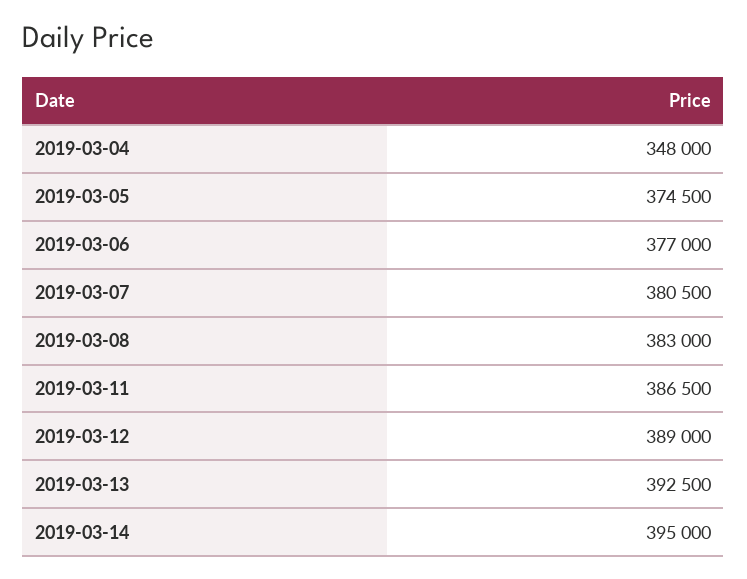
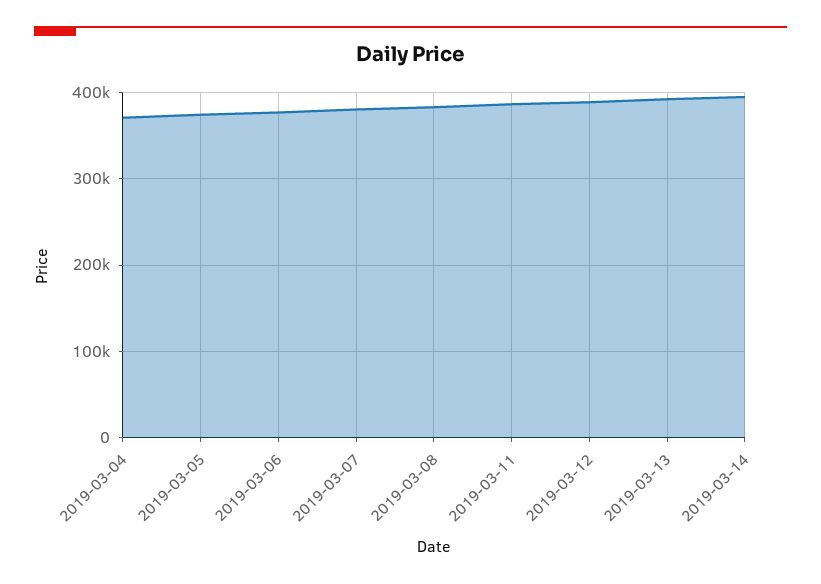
  {
-   "2019-03-04": 348000,
+   "2019-03-04": 370000,
    "2019-03-05": 374500,
    "2019-03-06": 377000,
    "2019-03-07": 380500,
    "2019-03-08": 383000,
    "2019-03-11": 386500,
    "2019-03-12": 389000,
    "2019-03-13": 392500,
    "2019-03-14": 395000
  }

